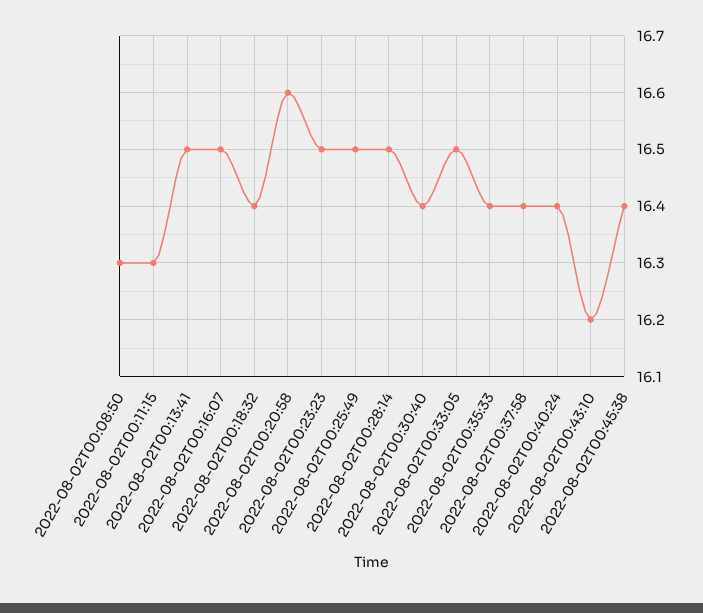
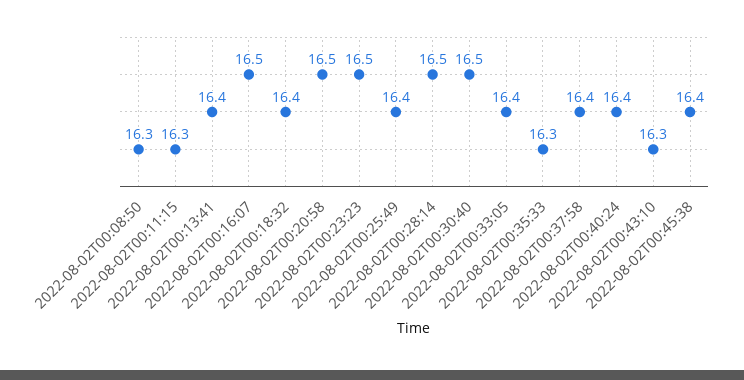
  {
    "2022-08-02T00:08:50": 16.3,
    "2022-08-02T00:11:15": 16.3,
-   "2022-08-02T00:13:41": 16.5,
+   "2022-08-02T00:13:41": 16.4,
    "2022-08-02T00:16:07": 16.5,
    "2022-08-02T00:18:32": 16.4,
-   "2022-08-02T00:20:58": 16.6,
+   "2022-08-02T00:20:58": 16.5,
    "2022-08-02T00:23:23": 16.5,
-   "2022-08-02T00:25:49": 16.5,
+   "2022-08-02T00:25:49": 16.4,
    "2022-08-02T00:28:14": 16.5,
-   "2022-08-02T00:30:40": 16.4,
+   "2022-08-02T00:30:40": 16.5,
-   "2022-08-02T00:33:05": 16.5,
+   "2022-08-02T00:33:05": 16.4,
-   "2022-08-02T00:35:33": 16.4,
+   "2022-08-02T00:35:33": 16.3,
    "2022-08-02T00:37:58": 16.4,
    "2022-08-02T00:40:24": 16.4,
-   "2022-08-02T00:43:10": 16.2,
+   "2022-08-02T00:43:10": 16.3,
    "2022-08-02T00:45:38": 16.4
  }

